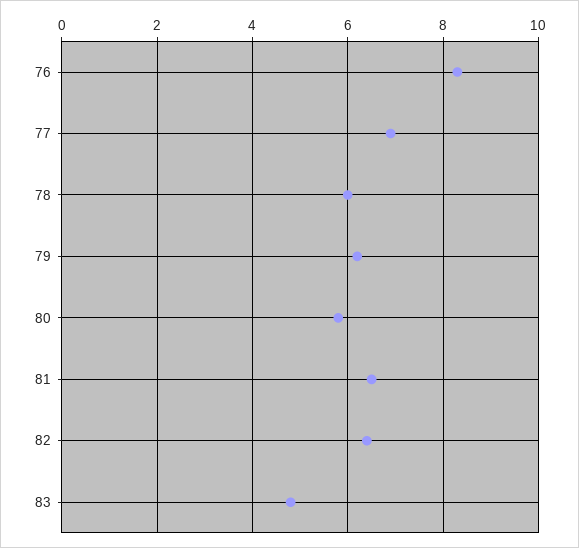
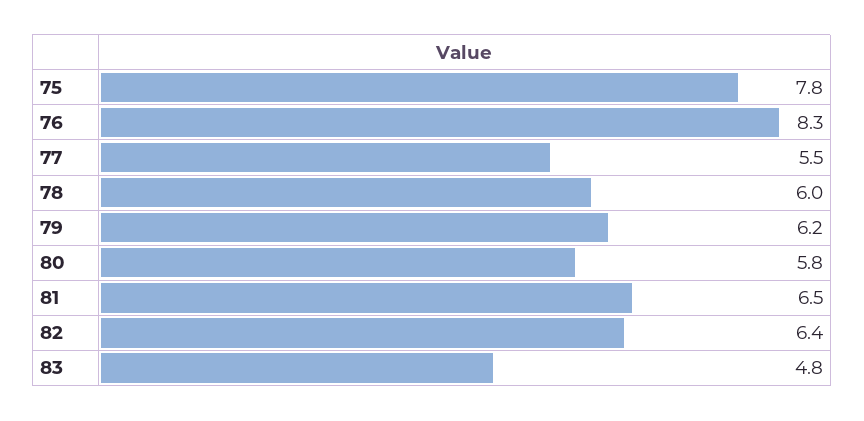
  {
    "76": 8.3,
-   "77": 7,
+   "77": 5.5,
    "78": 6,
    "79": 6.2,
    "80": 5.8,
    "81": 6.5,
    "82": 6.4,
-   "83": 4.8
+   "83": 4.8,
+   "75": 7.8
  }

